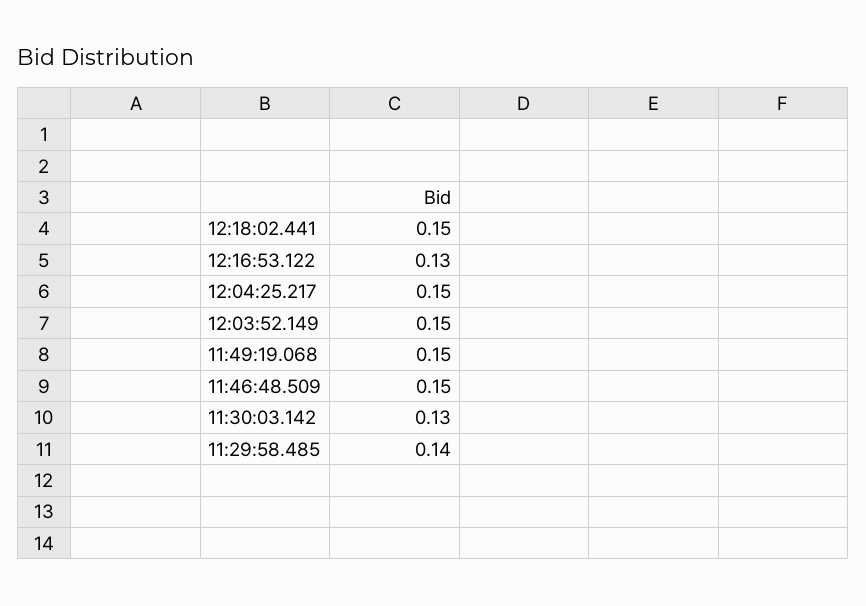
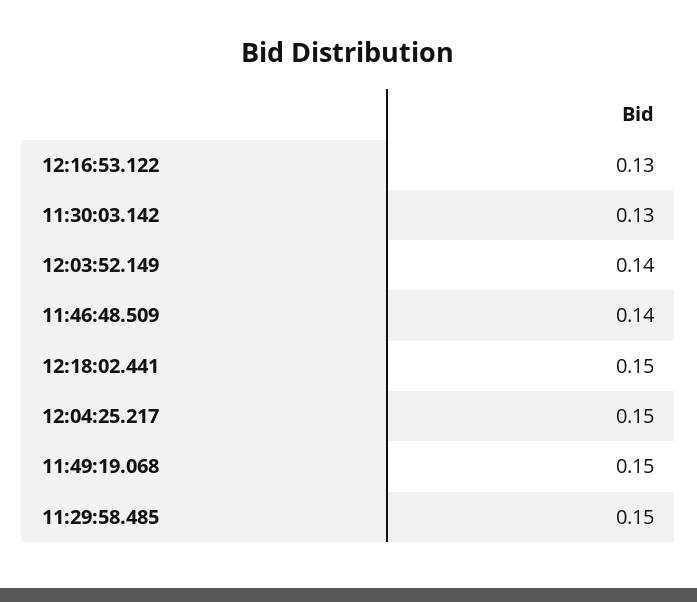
  {
    "12:18:02.441": 0.15,
    "12:16:53.122": 0.13,
    "12:04:25.217": 0.15,
-   "12:03:52.149": 0.15,
+   "12:03:52.149": 0.14,
    "11:49:19.068": 0.15,
-   "11:46:48.509": 0.15,
+   "11:46:48.509": 0.14,
    "11:30:03.142": 0.13,
-   "11:29:58.485": 0.14
+   "11:29:58.485": 0.15
  }

